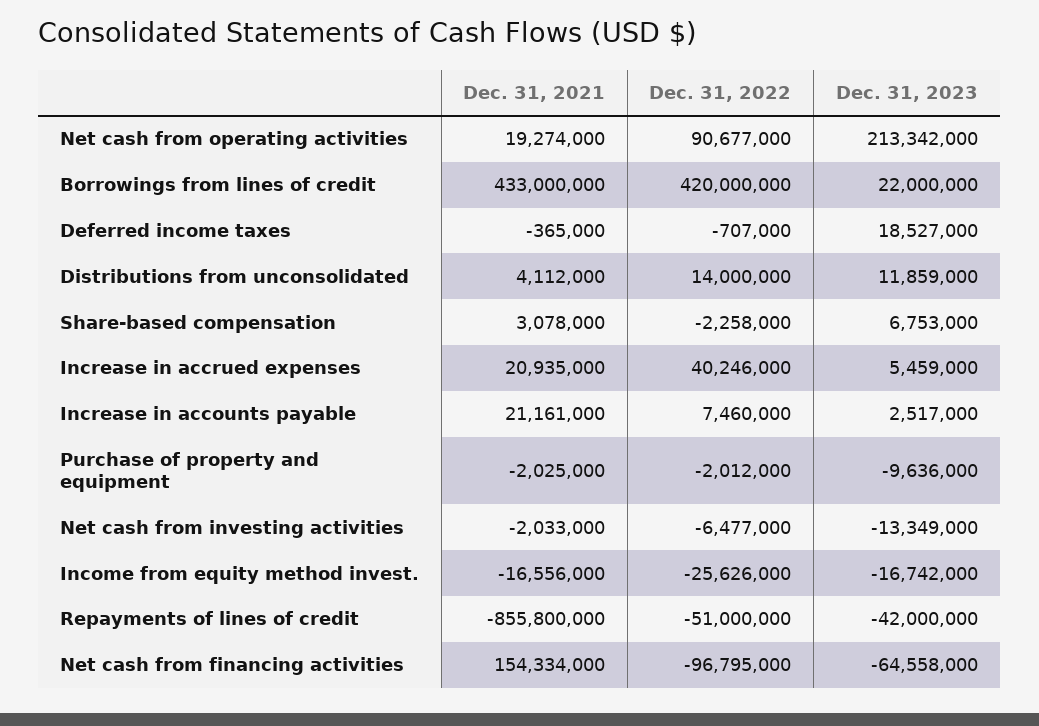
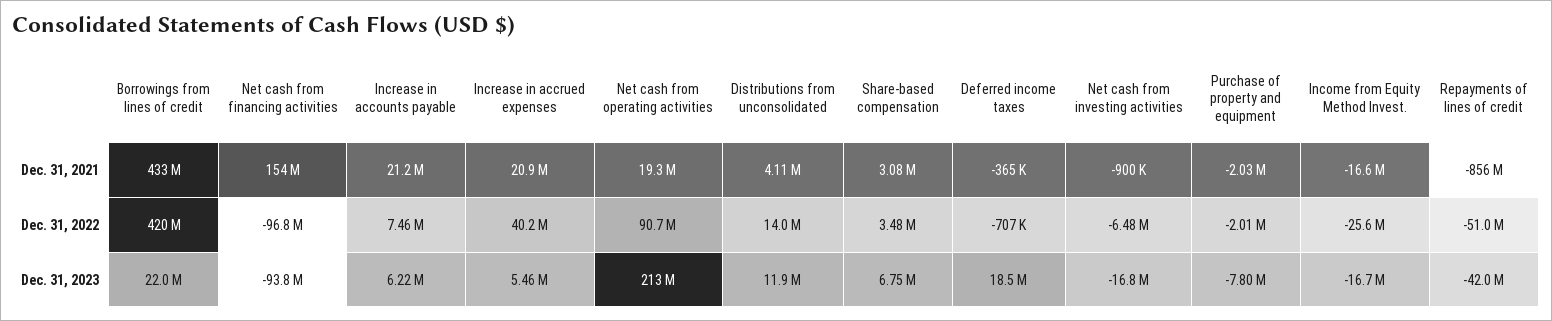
  {
    "Dec. 31, 2021": {
      "Net cash from operating activities": 19274000,
      "Borrowings from lines of credit": 433000000,
      "Deferred income taxes": -365000,
      "Distributions from unconsolidated": 4112000,
      "Share-based compensation": 3078000,
      "Increase in accrued expenses": 20935000,
      "Increase in accounts payable": 21161000,
      "Purchase of property and equipment": -2025000,
-     "Net cash from investing activities": -2033000,
+     "Net cash from investing activities": -900000,
      "Income from equity method invest.": -16556000,
      "Repayments of lines of credit": -855800000,
      "Net cash from financing activities": 154334000
    },
    "Dec. 31, 2022": {
      "Net cash from operating activities": 90677000,
      "Borrowings from lines of credit": 420000000,
      "Deferred income taxes": -707000,
      "Distributions from unconsolidated": 14000000,
-     "Share-based compensation": -2258000,
+     "Share-based compensation": 3480000,
      "Increase in accrued expenses": 40246000,
      "Increase in accounts payable": 7460000,
      "Purchase of property and equipment": -2012000,
      "Net cash from investing activities": -6477000,
      "Income from equity method invest.": -25626000,
      "Repayments of lines of credit": -51000000,
      "Net cash from financing activities": -96795000
    },
    "Dec. 31, 2023": {
      "Net cash from operating activities": 213342000,
      "Borrowings from lines of credit": 22000000,
      "Deferred income taxes": 18527000,
      "Distributions from unconsolidated": 11859000,
      "Share-based compensation": 6753000,
      "Increase in accrued expenses": 5459000,
-     "Increase in accounts payable": 2517000,
+     "Increase in accounts payable": 6220000,
-     "Purchase of property and equipment": -9636000,
+     "Purchase of property and equipment": -7800000,
-     "Net cash from investing activities": -13349000,
+     "Net cash from investing activities": -16800000,
      "Income from equity method invest.": -16742000,
      "Repayments of lines of credit": -42000000,
-     "Net cash from financing activities": -64558000
+     "Net cash from financing activities": -93800000
    }
  }

